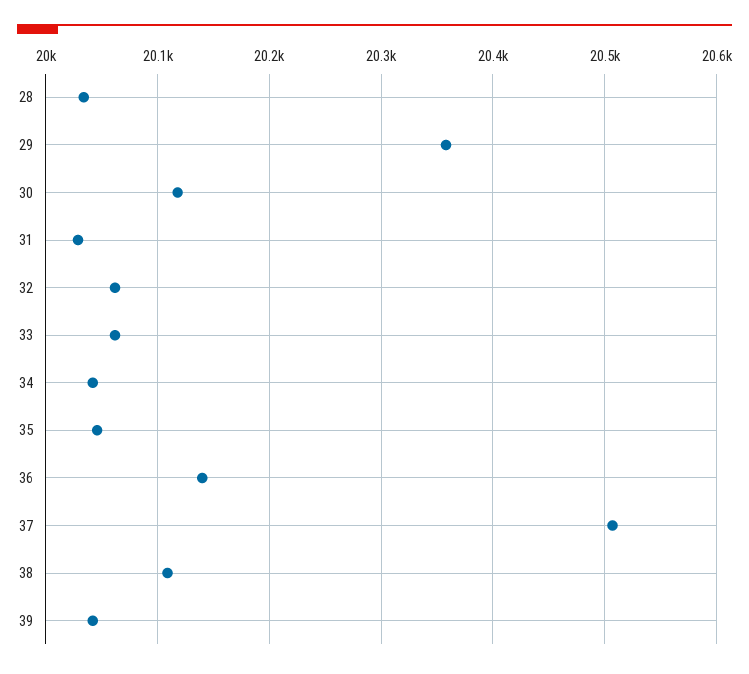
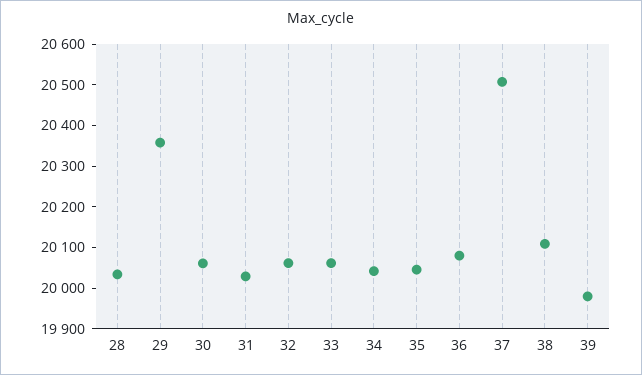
  {
    "28": 20030,
    "29": 20360,
-   "30": 20120,
+   "30": 20060,
    "31": 20030,
    "32": 20060,
    "33": 20060,
    "34": 20040,
    "35": 20050,
-   "36": 20140,
+   "36": 20080,
    "37": 20510,
    "38": 20110,
-   "39": 20040
+   "39": 19980
  }

